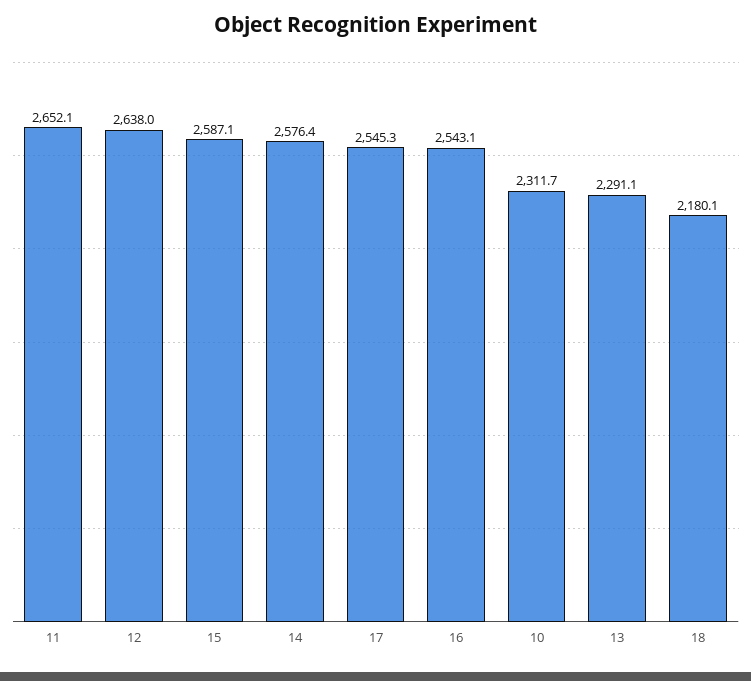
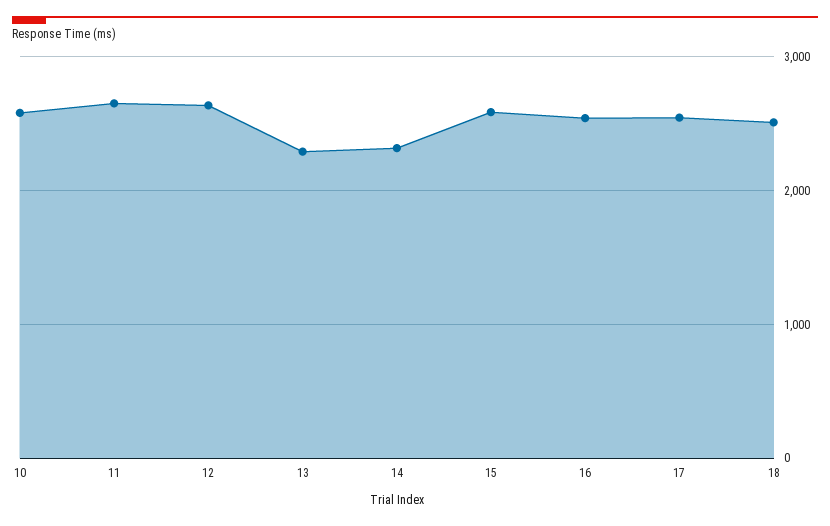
  {
    "11": 2652.1,
    "12": 2638,
    "15": 2587.1,
-   "14": 2576.4,
+   "14": 2300,
    "17": 2545.3,
    "16": 2543.1,
-   "10": 2311.7,
+   "10": 2600,
    "13": 2291.1,
-   "18": 2180.1
+   "18": 2500
  }

